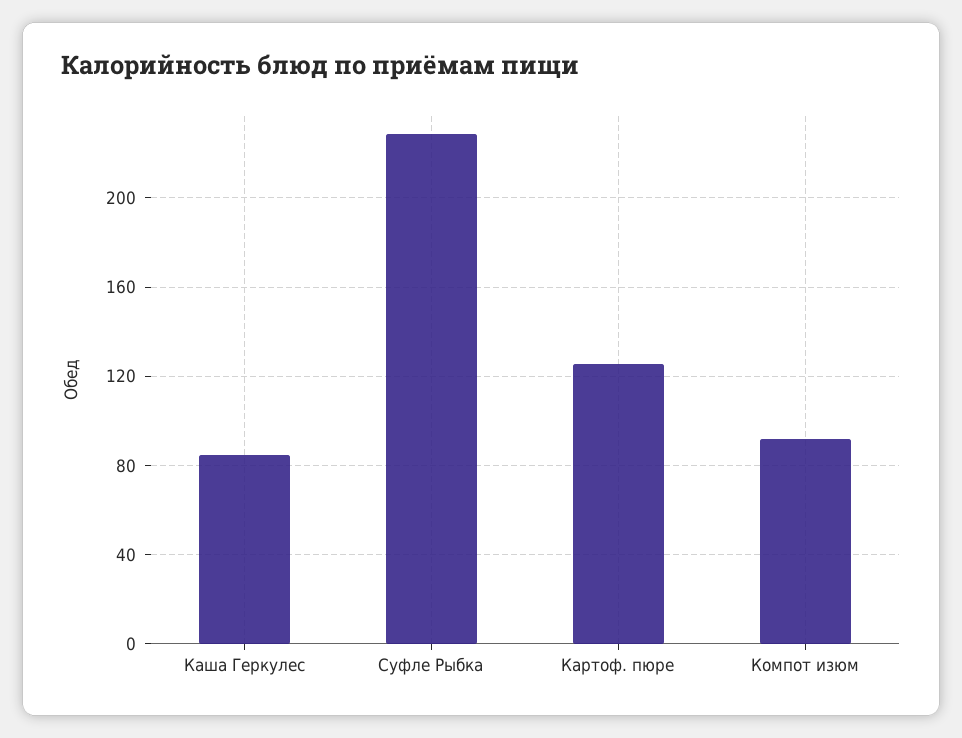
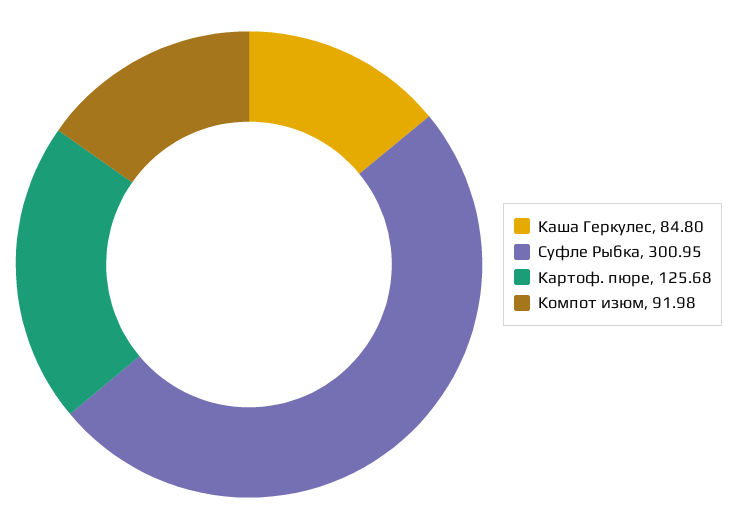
  {
    "Каша Геркулес": 84.8,
-   "Суфле Рыбка": 230,
+   "Суфле Рыбка": 300.95,
    "Картоф. пюре": 125.68,
    "Компот изюм": 91.98
  }

